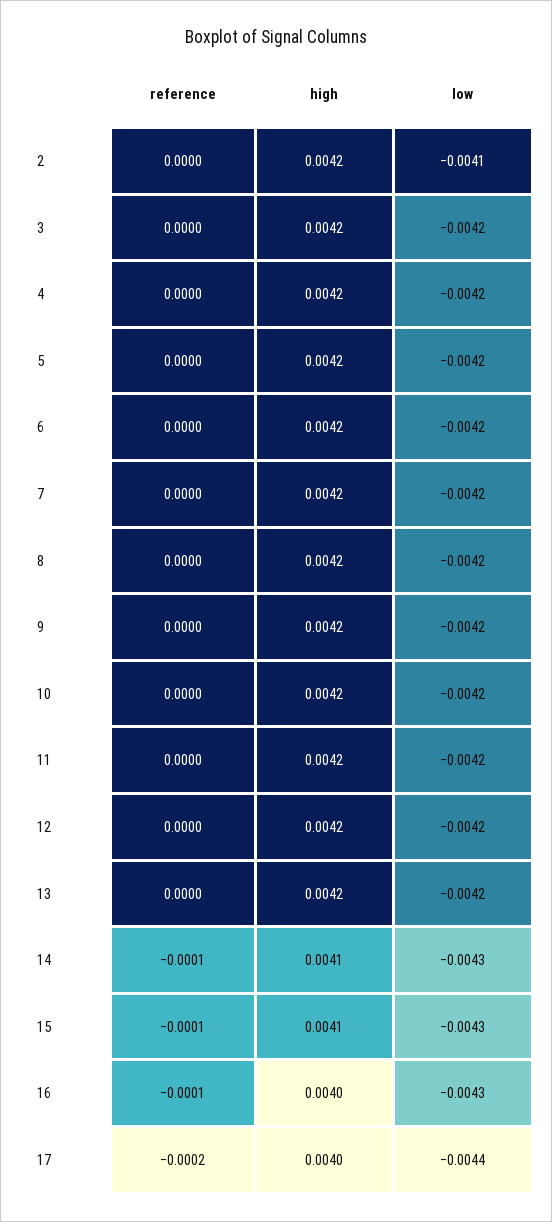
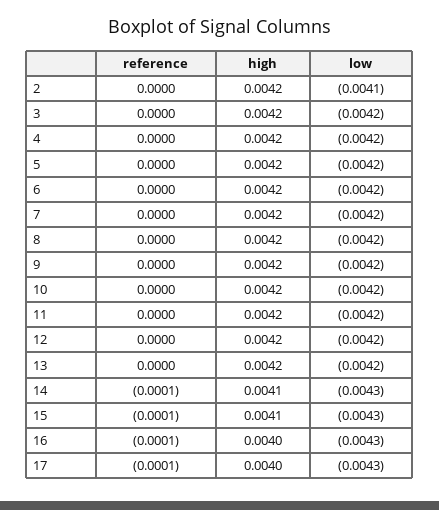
  {
    "reference": {
      "2": 0,
      "3": 0,
      "4": 0,
      "5": 0,
      "6": 0,
      "7": 0,
      "8": 0,
      "9": 0,
      "10": 0,
      "11": 0,
      "12": 0,
      "13": 0,
      "14": -0.0001,
      "15": -0.0001,
      "16": -0.0001,
-     "17": -0.0002
+     "17": -0.0001
    },
    "high": {
      "2": 0.0042,
      "3": 0.0042,
      "4": 0.0042,
      "5": 0.0042,
      "6": 0.0042,
      "7": 0.0042,
      "8": 0.0042,
      "9": 0.0042,
      "10": 0.0042,
      "11": 0.0042,
      "12": 0.0042,
      "13": 0.0042,
      "14": 0.0041,
      "15": 0.0041,
      "16": 0.004,
      "17": 0.004
    },
    "low": {
      "2": -0.0041,
      "3": -0.0042,
      "4": -0.0042,
      "5": -0.0042,
      "6": -0.0042,
      "7": -0.0042,
      "8": -0.0042,
      "9": -0.0042,
      "10": -0.0042,
      "11": -0.0042,
      "12": -0.0042,
      "13": -0.0042,
      "14": -0.0043,
      "15": -0.0043,
      "16": -0.0043,
-     "17": -0.0044
+     "17": -0.0043
    }
  }

